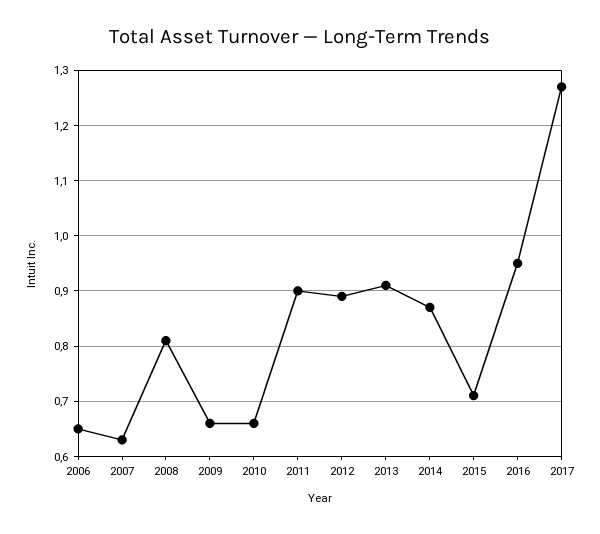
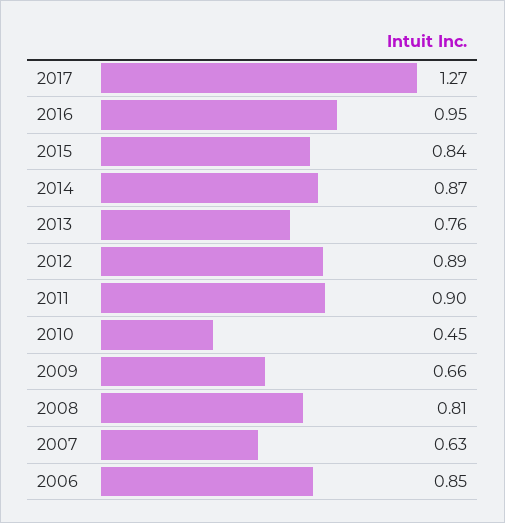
  {
-   "2006": 0.65,
+   "2006": 0.85,
    "2007": 0.63,
    "2008": 0.81,
    "2009": 0.66,
-   "2010": 0.65,
+   "2010": 0.45,
    "2011": 0.9,
    "2012": 0.89,
-   "2013": 0.9,
+   "2013": 0.76,
    "2014": 0.87,
-   "2015": 0.7,
+   "2015": 0.84,
    "2016": 0.95,
    "2017": 1.27
  }

